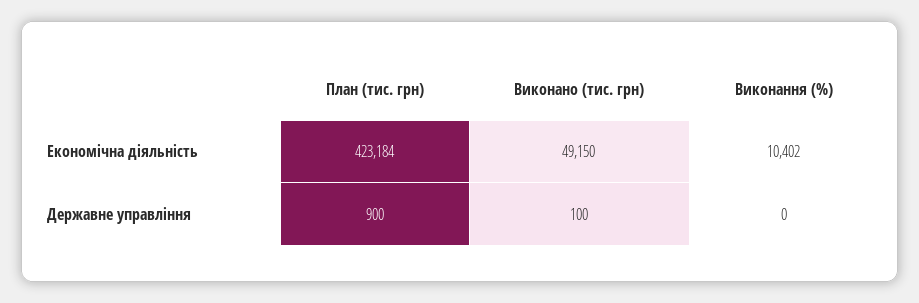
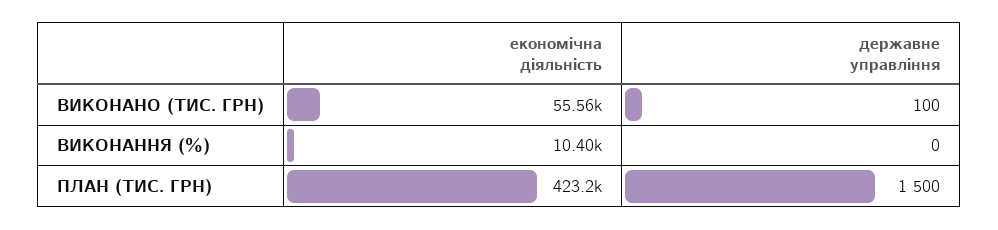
  {
    "План (тис. грн)": {
      "Економічна діяльність": 423184,
-     "Державне управління": 900
+     "Державне управління": 1500
    },
    "Виконано (тис. грн)": {
-     "Економічна діяльність": 49150,
+     "Економічна діяльність": 55560,
      "Державне управління": 100
    },
    "Виконання (%)": {
      "Економічна діяльність": 10402,
      "Державне управління": 0
    }
  }

